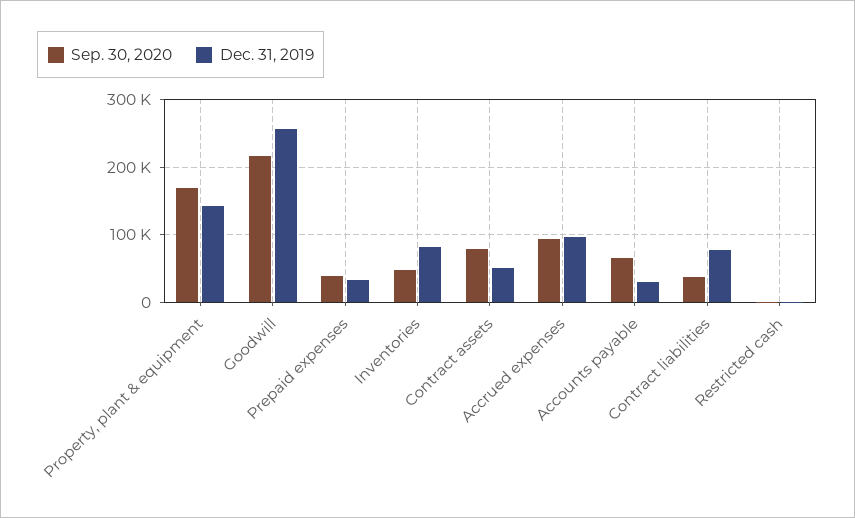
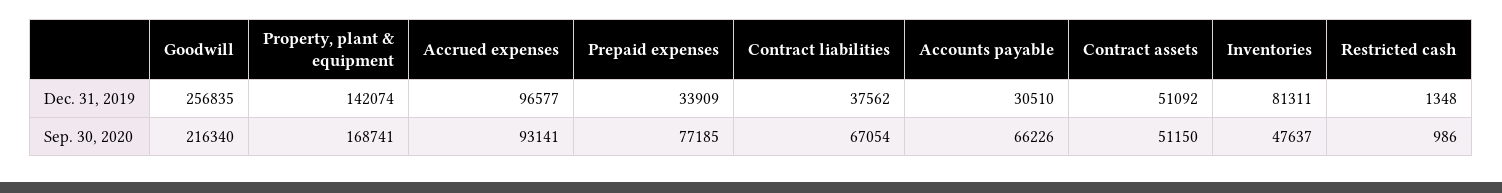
  {
    "Sep. 30, 2020": {
      "Property, plant & equipment": 168741,
      "Goodwill": 216340,
-     "Prepaid expenses": 40000,
+     "Prepaid expenses": 77185,
      "Inventories": 47637,
-     "Contract assets": 80000,
+     "Contract assets": 51150,
      "Accrued expenses": 93141,
      "Accounts payable": 66226,
-     "Contract liabilities": 40000,
+     "Contract liabilities": 67054,
      "Restricted cash": 986
    },
    "Dec. 31, 2019": {
      "Property, plant & equipment": 142074,
      "Goodwill": 256835,
      "Prepaid expenses": 33909,
      "Inventories": 81311,
      "Contract assets": 51092,
      "Accrued expenses": 96577,
      "Accounts payable": 30510,
-     "Contract liabilities": 80000,
+     "Contract liabilities": 37562,
      "Restricted cash": 1348
    }
  }

